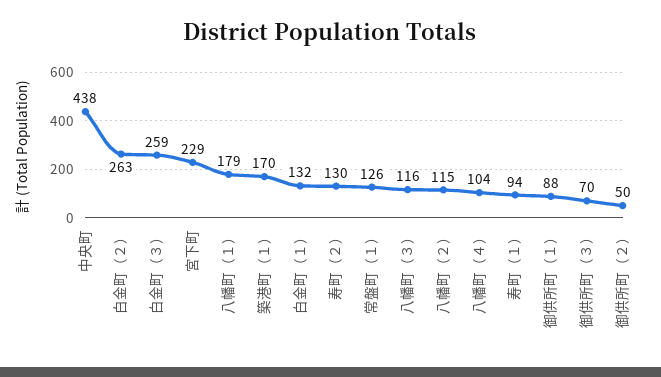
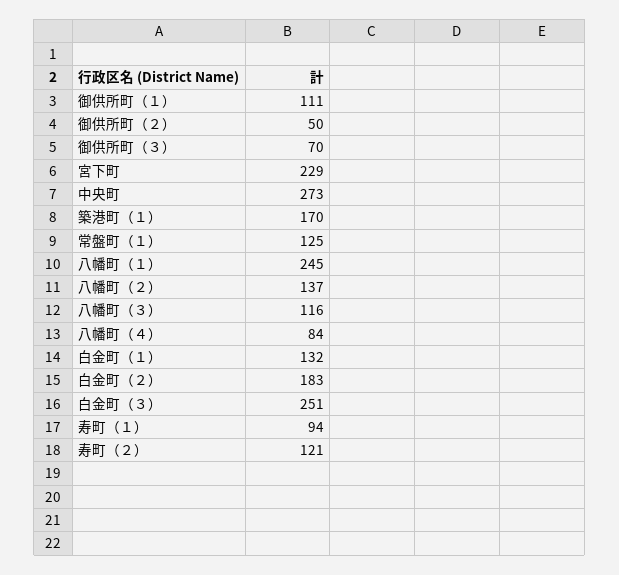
  {
-   "中央町": 438,
+   "中央町": 273,
-   "白金町（２）": 263,
+   "白金町（２）": 183,
-   "白金町（３）": 259,
+   "白金町（３）": 251,
    "宮下町": 229,
-   "八幡町（１）": 179,
+   "八幡町（１）": 245,
    "築港町（１）": 170,
    "白金町（１）": 132,
-   "寿町（２）": 130,
+   "寿町（２）": 121,
-   "常盤町（１）": 126,
+   "常盤町（１）": 125,
    "八幡町（３）": 116,
-   "八幡町（２）": 115,
+   "八幡町（２）": 137,
-   "八幡町（４）": 104,
+   "八幡町（４）": 84,
    "寿町（１）": 94,
-   "御供所町（１）": 88,
+   "御供所町（１）": 111,
    "御供所町（３）": 70,
    "御供所町（２）": 50
  }

